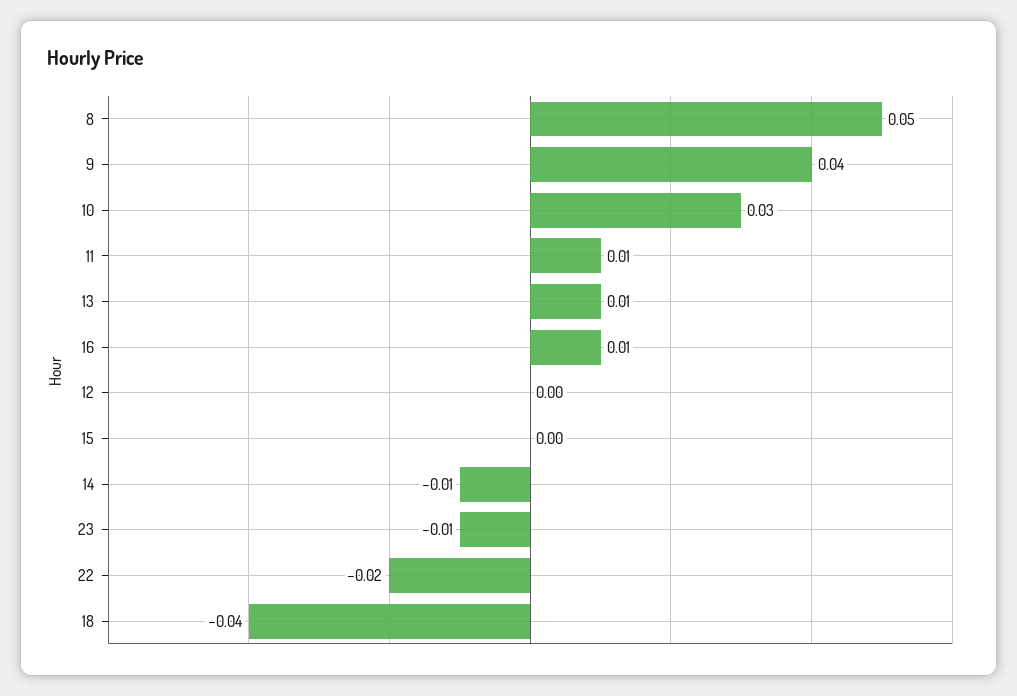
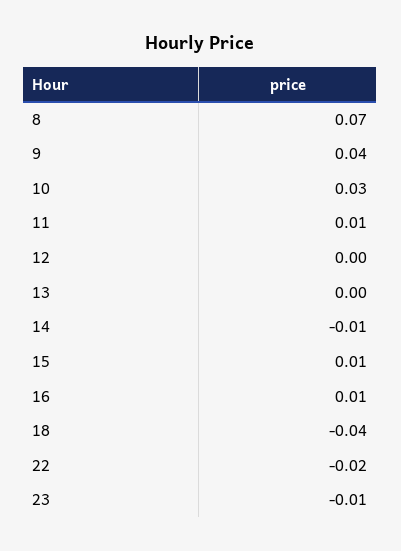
  {
-   "8": 0.05,
+   "8": 0.07,
    "9": 0.04,
    "10": 0.03,
    "11": 0.01,
-   "13": 0.01,
+   "13": 0,
    "16": 0.01,
    "12": 0,
-   "15": 0,
+   "15": 0.01,
    "14": -0.01,
    "23": -0.01,
    "22": -0.02,
    "18": -0.04
  }

